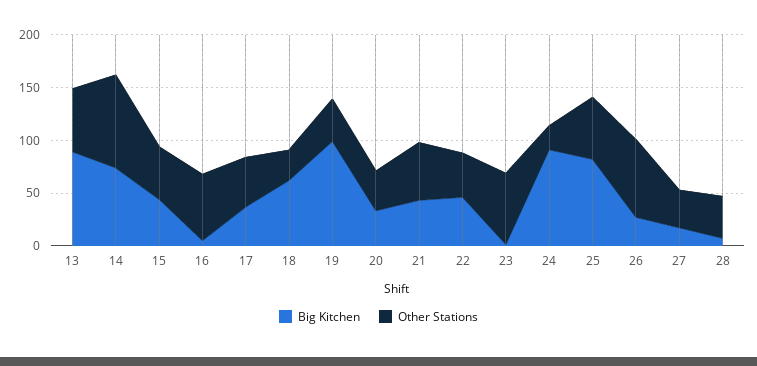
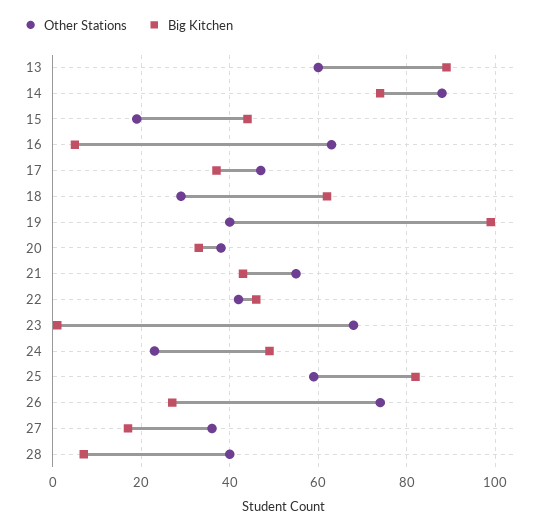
  {
    "Big Kitchen": {
      "13": 90,
      "14": 75,
      "15": 45,
      "16": 5,
      "17": 35,
      "18": 60,
      "19": 100,
      "20": 35,
      "21": 45,
      "22": 45,
      "23": 0,
-     "24": 90,
+     "24": 50,
      "25": 80,
      "26": 25,
      "27": 15,
      "28": 5
    },
    "Other Stations": {
      "13": 60,
      "14": 90,
-     "15": 50,
+     "15": 20,
      "16": 65,
      "17": 45,
      "18": 30,
      "19": 40,
      "20": 40,
      "21": 55,
      "22": 40,
      "23": 70,
      "24": 25,
      "25": 60,
      "26": 75,
      "27": 35,
      "28": 40
    }
  }

